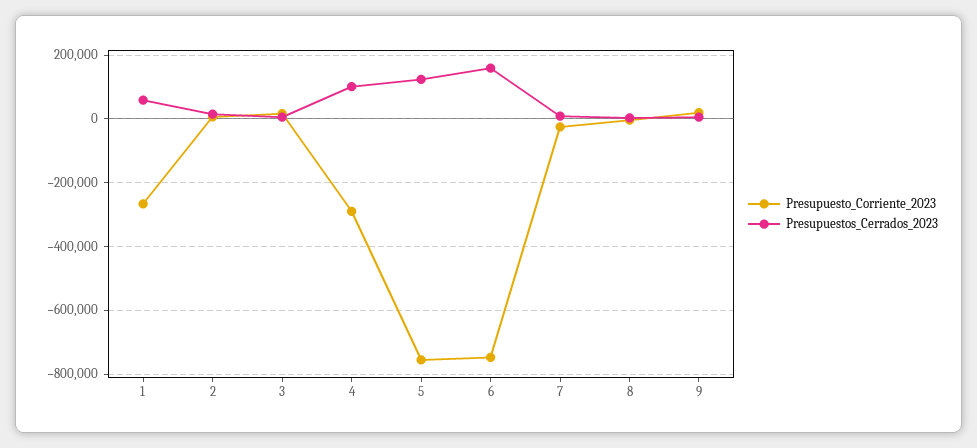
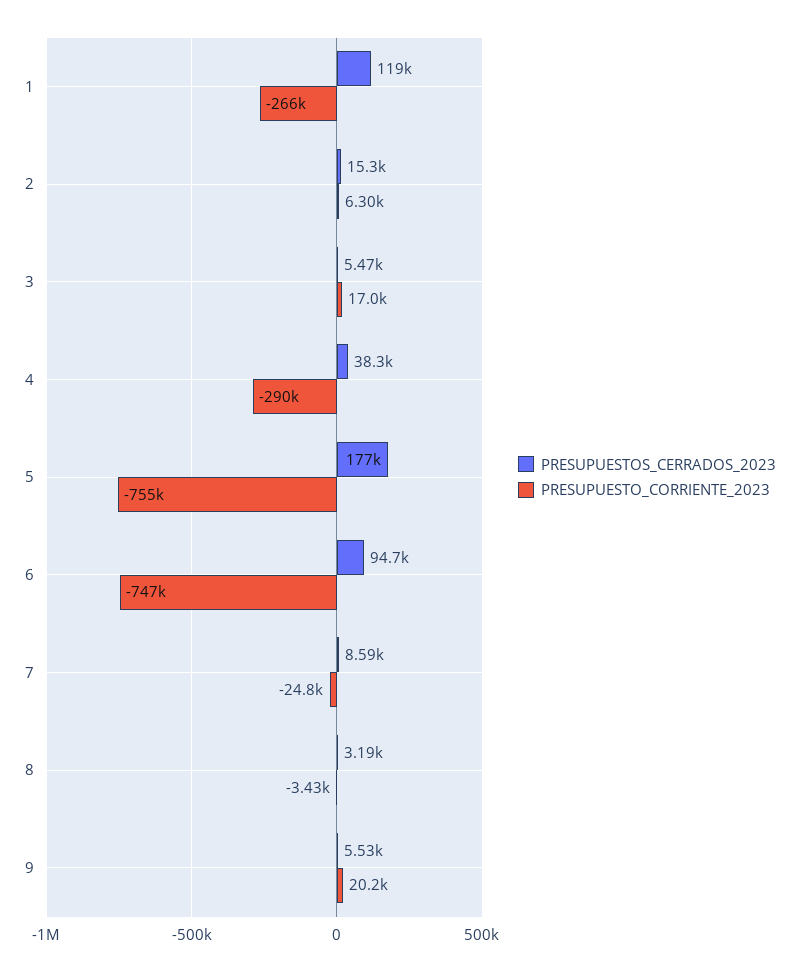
  {
    "Presupuesto_Corriente_2023": {
      "1": -266000,
      "2": 6300,
      "3": 17000,
      "4": -290000,
      "5": -755000,
      "6": -747000,
      "7": -24800,
      "8": -3430,
      "9": 20200
    },
    "Presupuestos_Cerrados_2023": {
-     "1": 60000,
+     "1": 119000,
      "2": 15300,
      "3": 5470,
-     "4": 100000,
+     "4": 38300,
-     "5": 120000,
+     "5": 177000,
-     "6": 160000,
+     "6": 94700,
      "7": 8590,
      "8": 3190,
      "9": 5530
    }
  }

